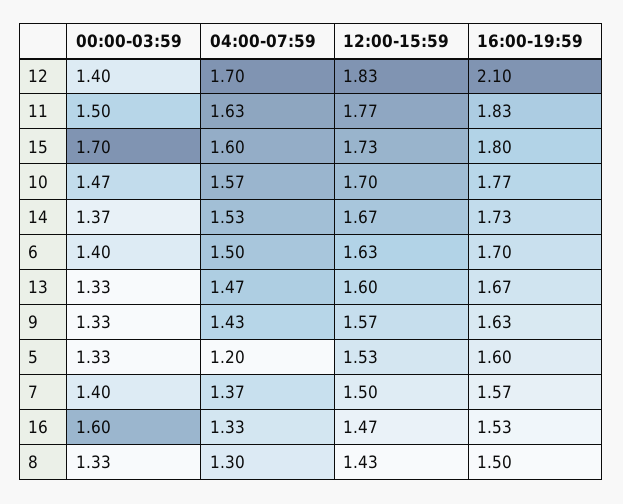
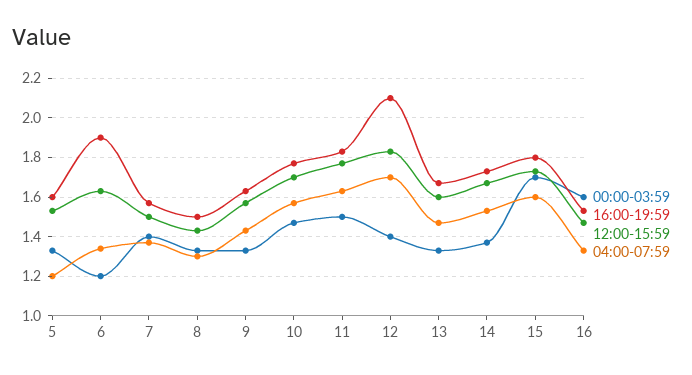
  {
    "00:00-03:59": {
      "12": 1.4,
      "11": 1.5,
      "15": 1.7,
      "10": 1.47,
      "14": 1.37,
-     "6": 1.4,
+     "6": 1.2,
      "13": 1.33,
      "9": 1.33,
      "5": 1.33,
      "7": 1.4,
      "16": 1.6,
      "8": 1.33
    },
    "04:00-07:59": {
      "12": 1.7,
      "11": 1.63,
      "15": 1.6,
      "10": 1.57,
      "14": 1.53,
-     "6": 1.5,
+     "6": 1.35,
      "13": 1.47,
      "9": 1.43,
      "5": 1.2,
      "7": 1.37,
      "16": 1.33,
      "8": 1.3
    },
    "12:00-15:59": {
      "12": 1.83,
      "11": 1.77,
      "15": 1.73,
      "10": 1.7,
      "14": 1.67,
      "6": 1.63,
      "13": 1.6,
      "9": 1.57,
      "5": 1.53,
      "7": 1.5,
      "16": 1.47,
      "8": 1.43
    },
    "16:00-19:59": {
      "12": 2.1,
      "11": 1.83,
      "15": 1.8,
      "10": 1.77,
      "14": 1.73,
-     "6": 1.7,
+     "6": 1.9,
      "13": 1.67,
      "9": 1.63,
      "5": 1.6,
      "7": 1.57,
      "16": 1.53,
      "8": 1.5
    }
  }

